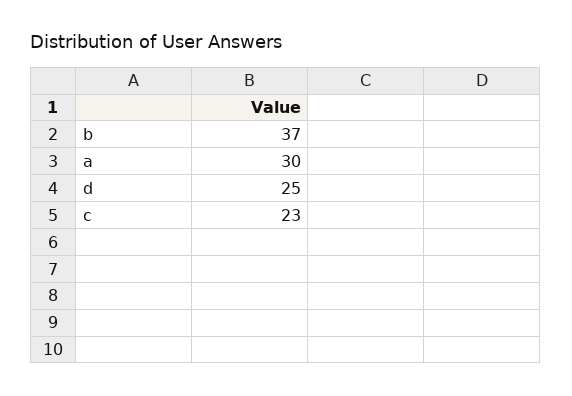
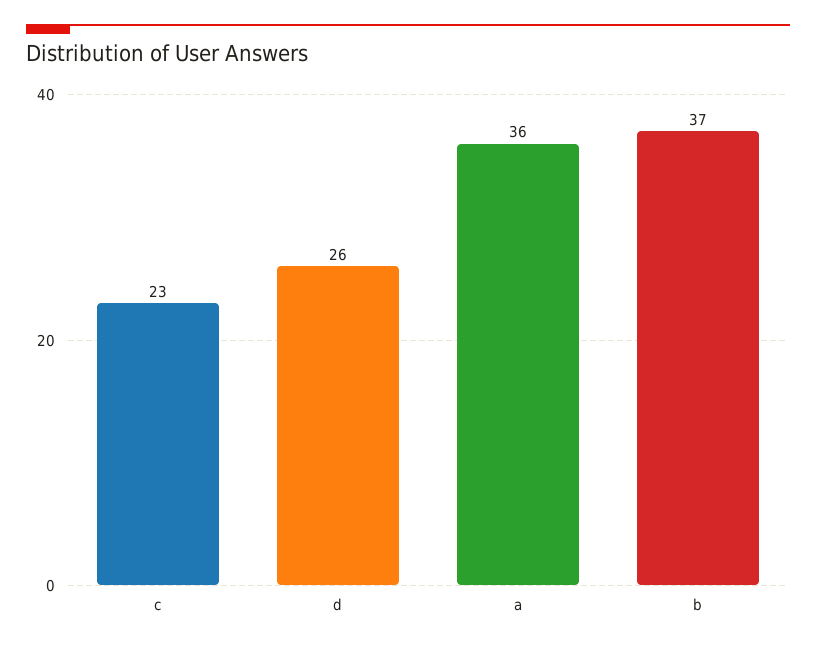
  {
    "b": 37,
-   "a": 30,
+   "a": 36,
-   "d": 25,
+   "d": 26,
    "c": 23
  }

